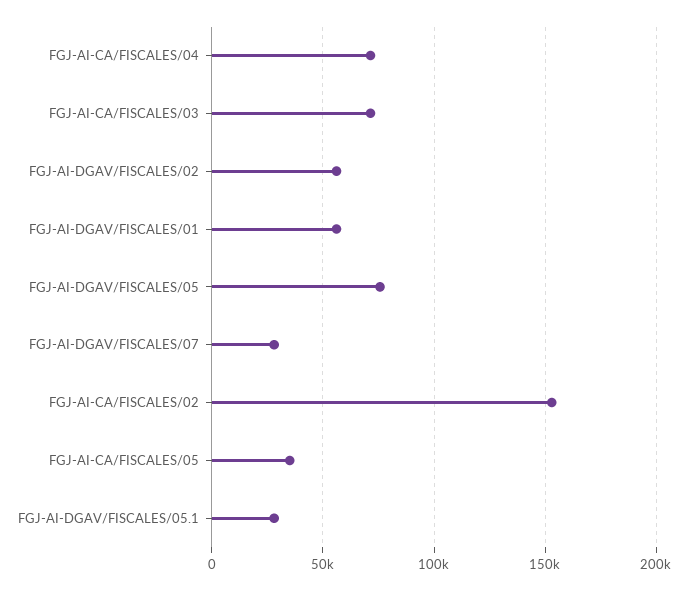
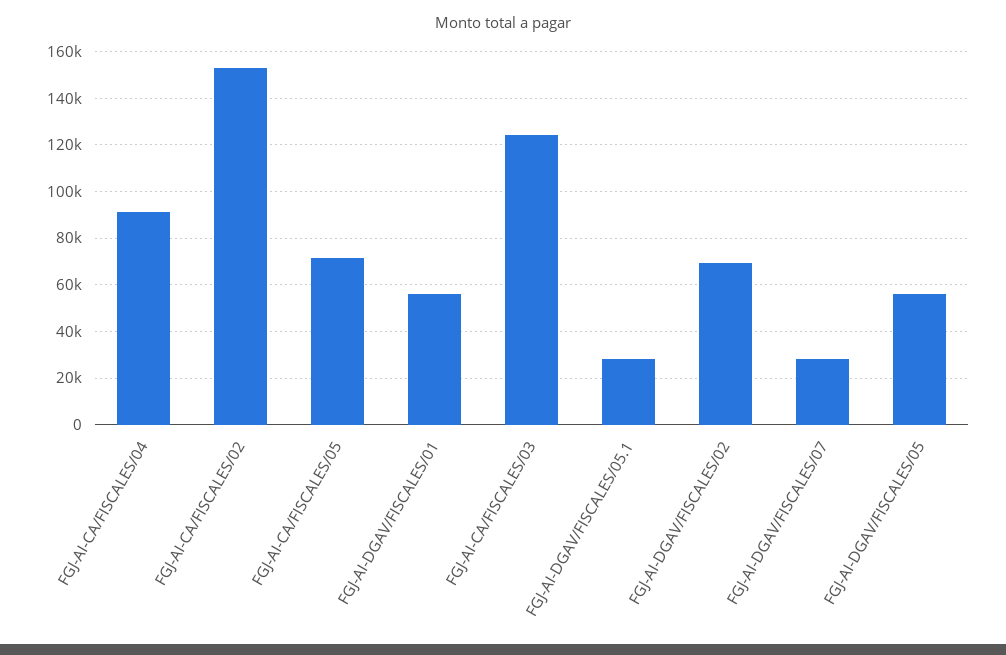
  {
-   "FGJ-AI-CA/FISCALES/04": 70000,
+   "FGJ-AI-CA/FISCALES/04": 90000,
-   "FGJ-AI-CA/FISCALES/03": 70000,
+   "FGJ-AI-CA/FISCALES/03": 125000,
-   "FGJ-AI-DGAV/FISCALES/02": 55000,
+   "FGJ-AI-DGAV/FISCALES/02": 70000,
    "FGJ-AI-DGAV/FISCALES/01": 55000,
-   "FGJ-AI-DGAV/FISCALES/05": 75000,
+   "FGJ-AI-DGAV/FISCALES/05": 55000,
    "FGJ-AI-DGAV/FISCALES/07": 30000,
    "FGJ-AI-CA/FISCALES/02": 155000,
-   "FGJ-AI-CA/FISCALES/05": 35000,
+   "FGJ-AI-CA/FISCALES/05": 70000,
    "FGJ-AI-DGAV/FISCALES/05.1": 30000
  }

